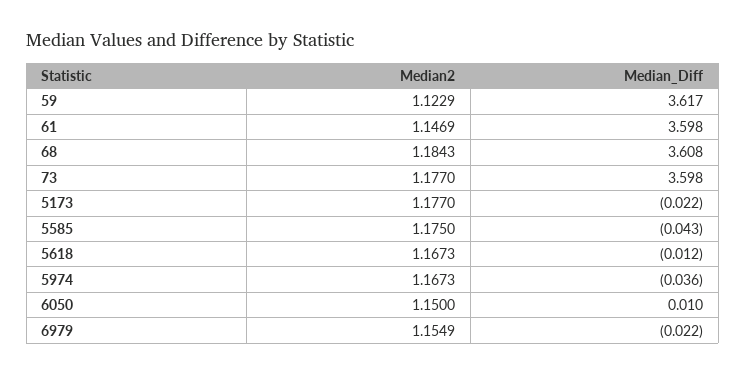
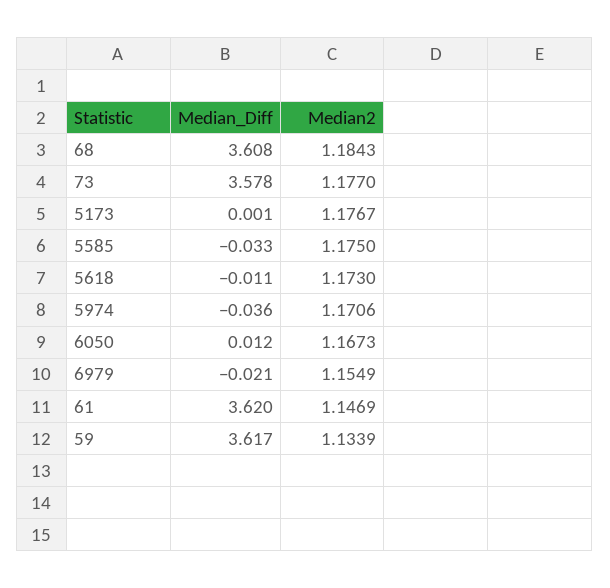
  {
    "Median2": {
-     "59": 1.1229,
+     "59": 1.1339,
      "61": 1.1469,
      "68": 1.1843,
      "73": 1.177,
-     "5173": 1.177,
+     "5173": 1.1767,
      "5585": 1.175,
-     "5618": 1.1673,
+     "5618": 1.173,
-     "5974": 1.1673,
+     "5974": 1.1706,
-     "6050": 1.15,
+     "6050": 1.1673,
      "6979": 1.1549
    },
    "Median_Diff": {
      "59": 3.617,
-     "61": 3.598,
+     "61": 3.62,
      "68": 3.608,
-     "73": 3.598,
+     "73": 3.578,
-     "5173": -0.022,
+     "5173": 0.001,
-     "5585": -0.043,
+     "5585": -0.033,
-     "5618": -0.012,
+     "5618": -0.011,
      "5974": -0.036,
-     "6050": 0.01,
+     "6050": 0.012,
-     "6979": -0.022
+     "6979": -0.021
    }
  }

